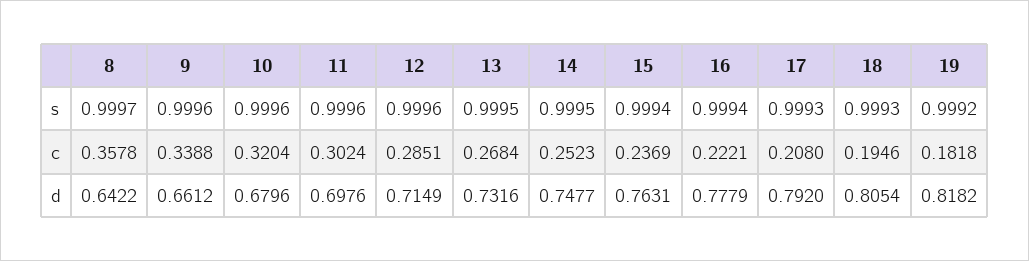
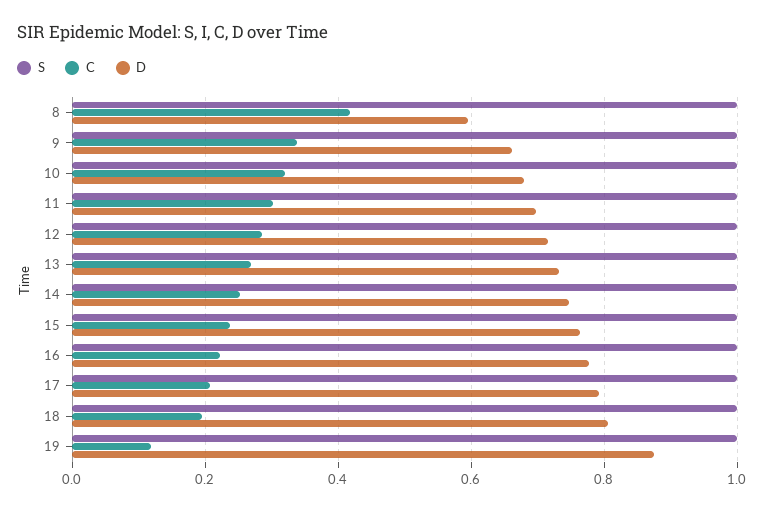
  {
    "s": {
      "8": 0.9997,
      "9": 0.9996,
      "10": 0.9996,
      "11": 0.9996,
      "12": 0.9996,
      "13": 0.9995,
      "14": 0.9995,
      "15": 0.9994,
      "16": 0.9994,
      "17": 0.9993,
      "18": 0.9993,
      "19": 0.9992
    },
    "c": {
-     "8": 0.3578,
+     "8": 0.42,
      "9": 0.3388,
      "10": 0.3204,
      "11": 0.3024,
      "12": 0.2851,
      "13": 0.2684,
      "14": 0.2523,
      "15": 0.2369,
      "16": 0.2221,
      "17": 0.208,
      "18": 0.1946,
-     "19": 0.1818
+     "19": 0.12
    },
    "d": {
-     "8": 0.6422,
+     "8": 0.6,
      "9": 0.6612,
      "10": 0.6796,
      "11": 0.6976,
      "12": 0.7149,
      "13": 0.7316,
      "14": 0.7477,
      "15": 0.7631,
      "16": 0.7779,
      "17": 0.792,
      "18": 0.8054,
-     "19": 0.8182
+     "19": 0.88
    }
  }

